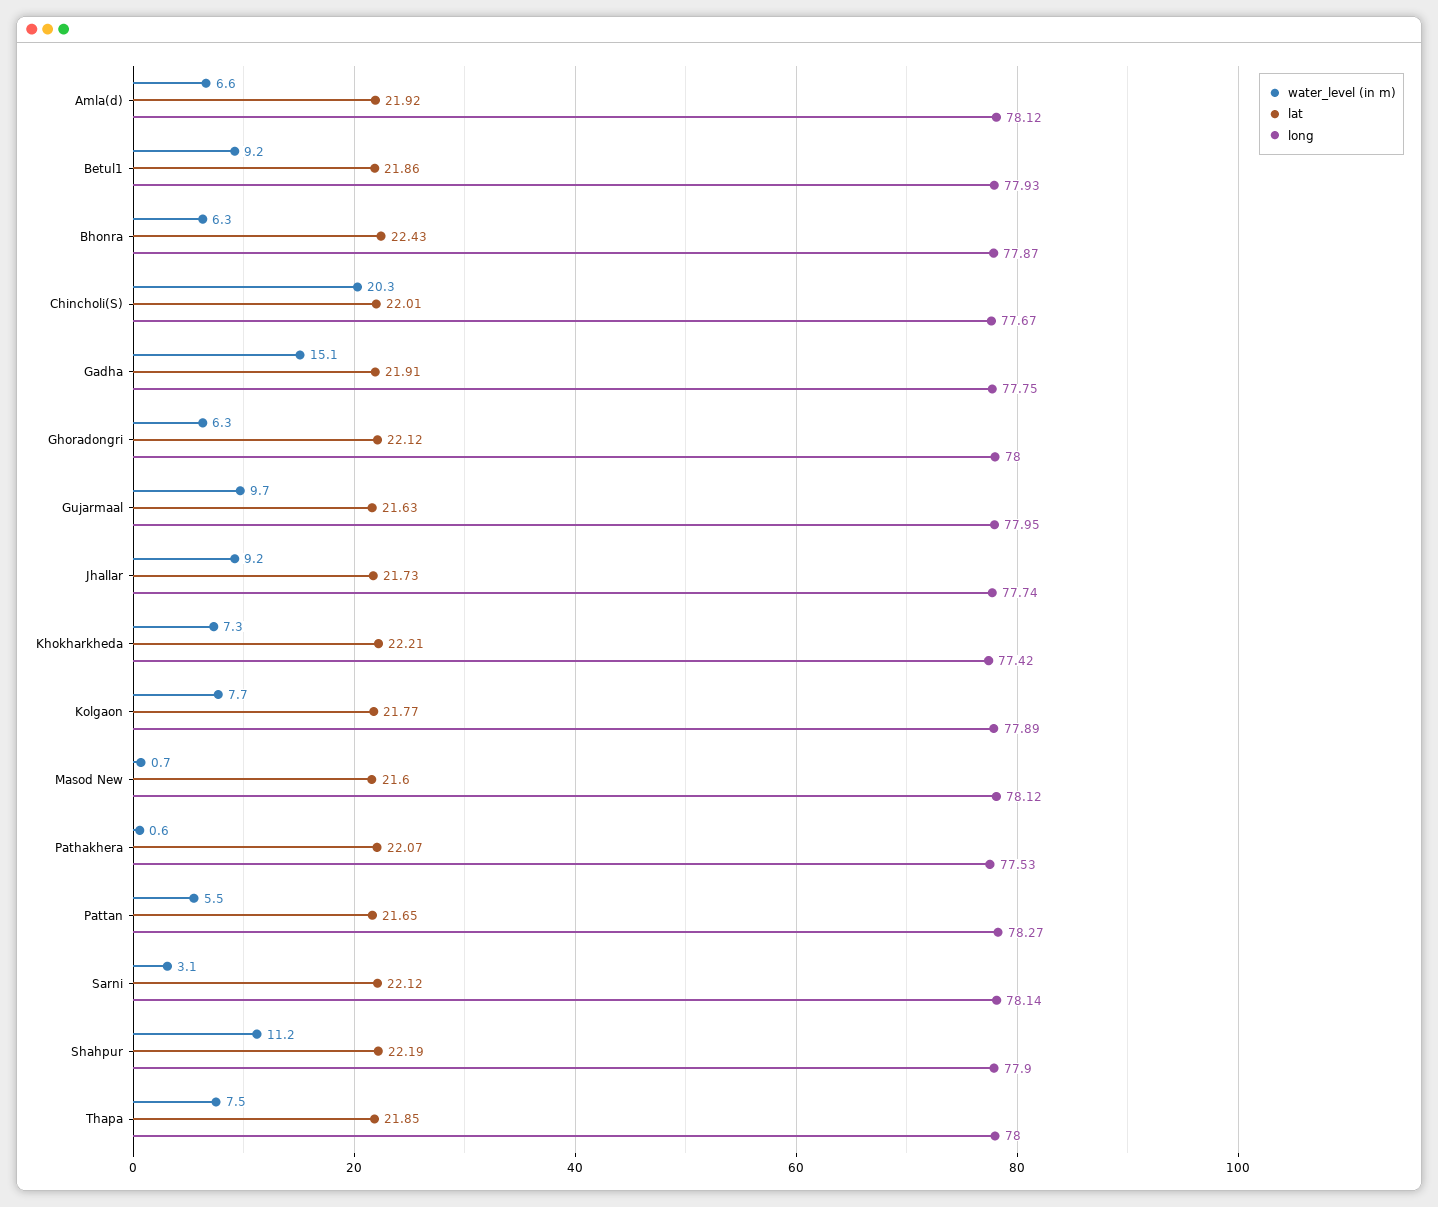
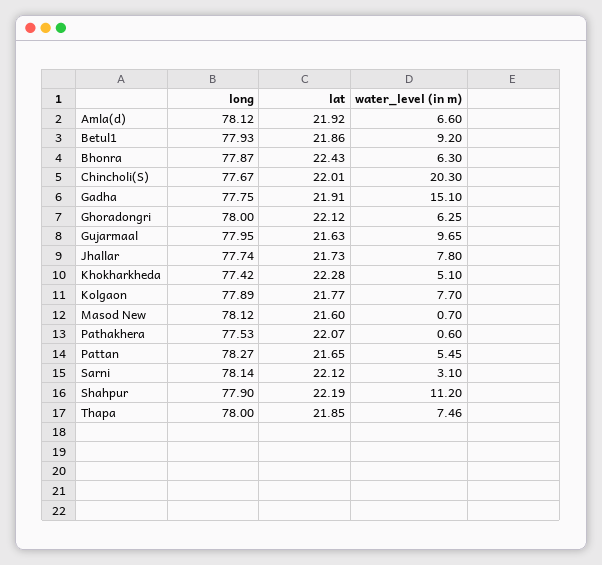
  {
    "water_level (in m)": {
      "Amla(d)": 6.6,
      "Betul1": 9.2,
      "Bhonra": 6.3,
      "Chincholi(S)": 20.3,
      "Gadha": 15.1,
      "Ghoradongri": 6.25,
      "Gujarmaal": 9.65,
-     "Jhallar": 9.2,
+     "Jhallar": 7.8,
-     "Khokharkheda": 7.3,
+     "Khokharkheda": 5.1,
      "Kolgaon": 7.7,
      "Masod New": 0.7,
      "Pathakhera": 0.6,
      "Pattan": 5.45,
      "Sarni": 3.1,
      "Shahpur": 11.2,
      "Thapa": 7.46
    },
    "lat": {
      "Amla(d)": 21.92,
      "Betul1": 21.86,
      "Bhonra": 22.43,
      "Chincholi(S)": 22.01,
      "Gadha": 21.91,
      "Ghoradongri": 22.12,
      "Gujarmaal": 21.63,
      "Jhallar": 21.73,
-     "Khokharkheda": 22.21,
+     "Khokharkheda": 22.28,
      "Kolgaon": 21.77,
      "Masod New": 21.6,
      "Pathakhera": 22.07,
      "Pattan": 21.65,
      "Sarni": 22.12,
      "Shahpur": 22.19,
      "Thapa": 21.85
    },
    "long": {
      "Amla(d)": 78.12,
      "Betul1": 77.93,
      "Bhonra": 77.87,
      "Chincholi(S)": 77.67,
      "Gadha": 77.75,
      "Ghoradongri": 78,
      "Gujarmaal": 77.95,
      "Jhallar": 77.74,
      "Khokharkheda": 77.42,
      "Kolgaon": 77.89,
      "Masod New": 78.12,
      "Pathakhera": 77.53,
      "Pattan": 78.27,
      "Sarni": 78.14,
      "Shahpur": 77.9,
      "Thapa": 78
    }
  }

